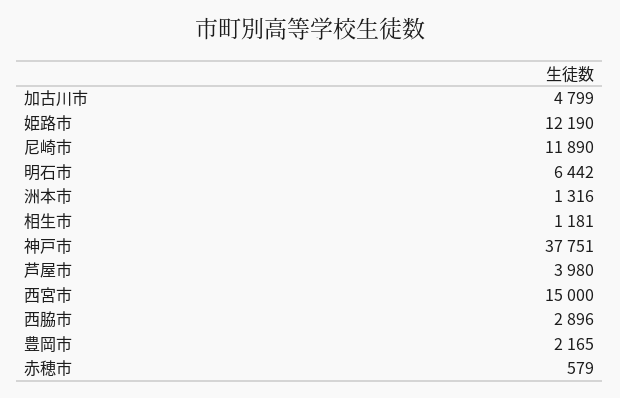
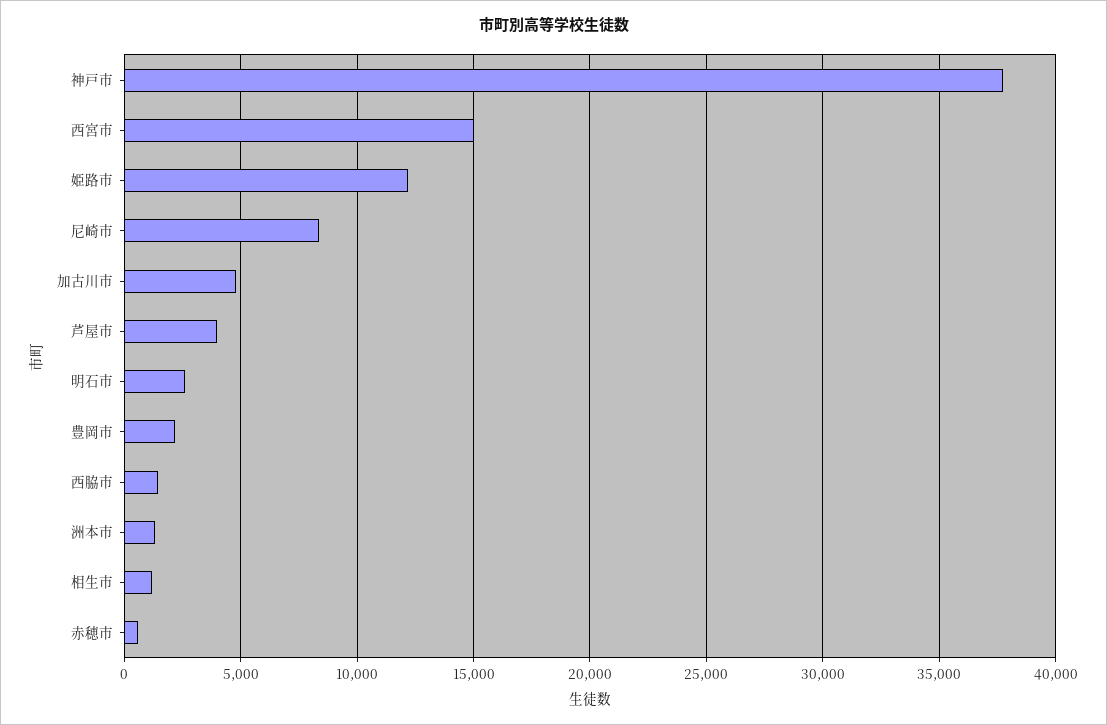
  {
    "加古川市": 4799,
    "姫路市": 12190,
-   "尼崎市": 11890,
+   "尼崎市": 8500,
-   "明石市": 6442,
+   "明石市": 2500,
    "洲本市": 1316,
    "相生市": 1181,
    "神戸市": 37751,
    "芦屋市": 3980,
    "西宮市": 15000,
-   "西脇市": 2896,
+   "西脇市": 1500,
    "豊岡市": 2165,
    "赤穂市": 579
  }

